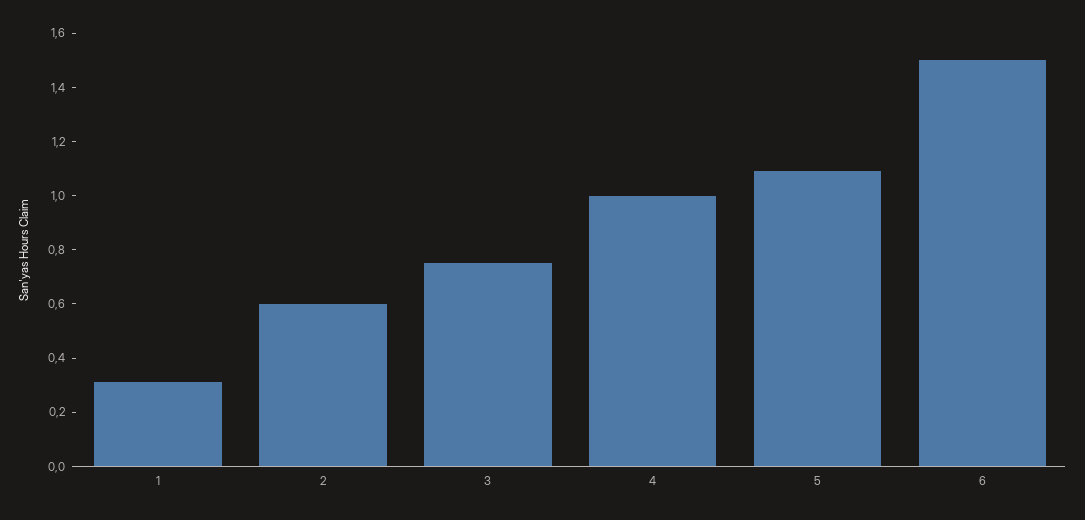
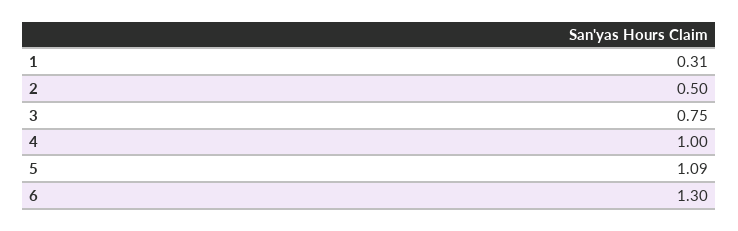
  {
    "1": 0.31,
-   "2": 0.6,
+   "2": 0.5,
    "3": 0.75,
    "4": 1,
    "5": 1.09,
-   "6": 1.5
+   "6": 1.3
  }

